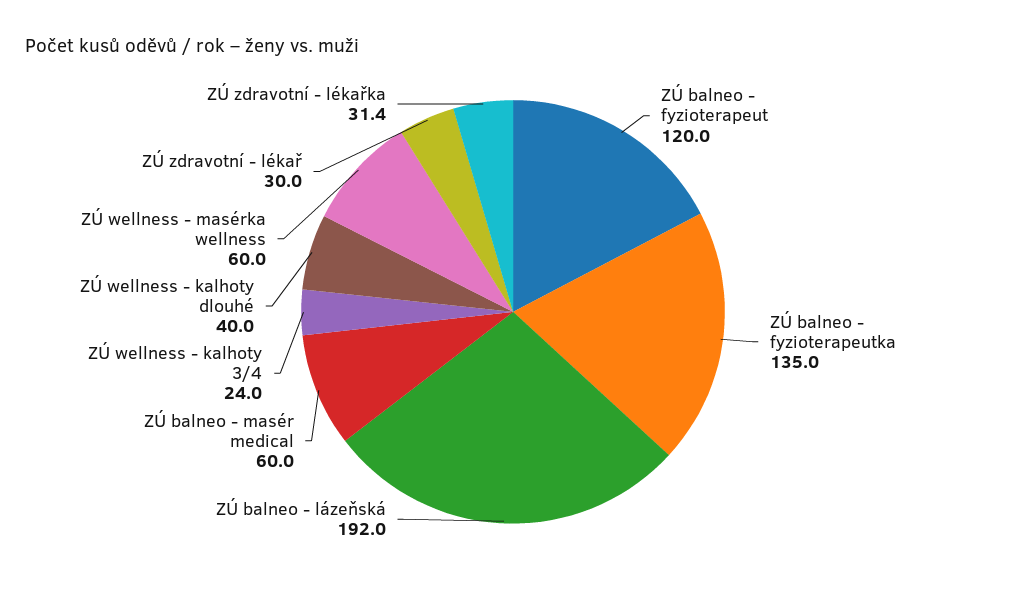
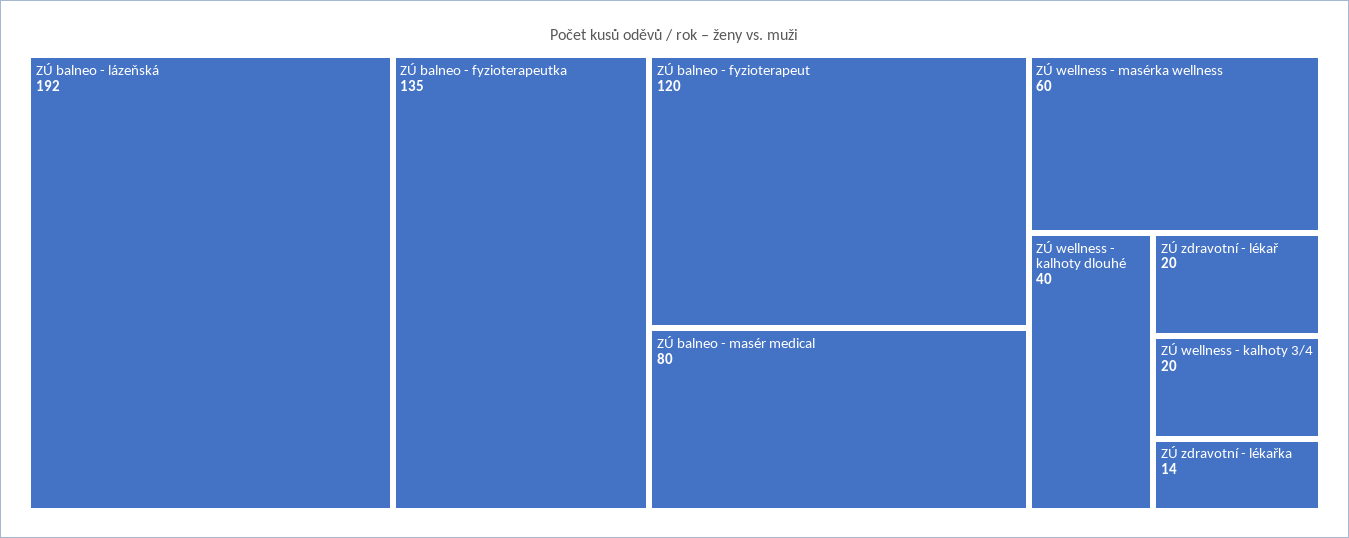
  {
    "ZÚ balneo - fyzioterapeut": 120,
    "ZÚ balneo - fyzioterapeutka": 135,
    "ZÚ balneo - lázeňská": 192,
-   "ZÚ balneo - masér medical": 60,
+   "ZÚ balneo - masér medical": 80,
-   "ZÚ wellness - kalhoty 3/4": 24,
+   "ZÚ wellness - kalhoty 3/4": 20,
    "ZÚ wellness - kalhoty dlouhé": 40,
    "ZÚ wellness - masérka wellness": 60,
-   "ZÚ zdravotní - lékař": 30,
+   "ZÚ zdravotní - lékař": 20,
-   "ZÚ zdravotní - lékařka": 31.4
+   "ZÚ zdravotní - lékařka": 14
  }

